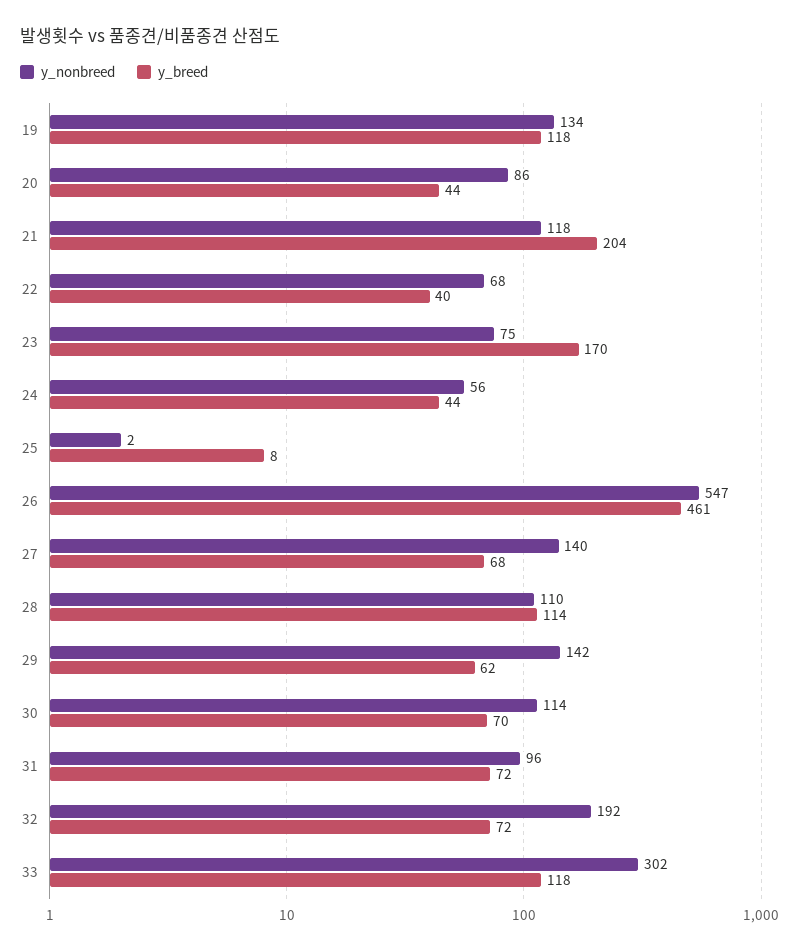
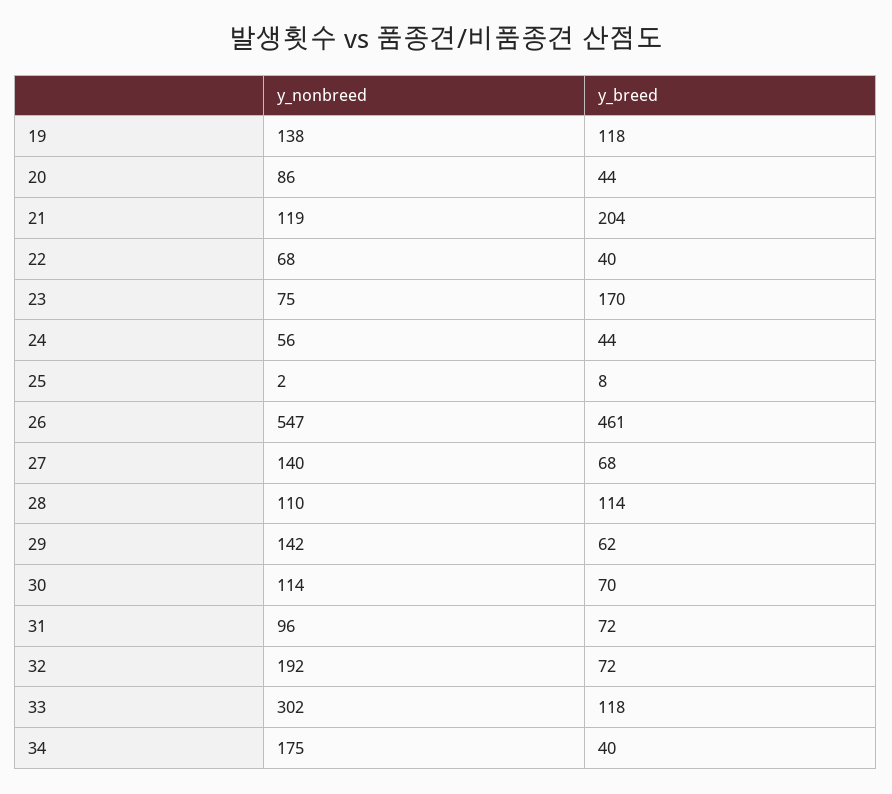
  {
    "y_nonbreed": {
-     "19": 134,
+     "19": 138,
      "20": 86,
-     "21": 118,
+     "21": 119,
      "22": 68,
      "23": 75,
      "24": 56,
      "25": 2,
      "26": 547,
      "27": 140,
      "28": 110,
      "29": 142,
      "30": 114,
      "31": 96,
      "32": 192,
-     "33": 302
+     "33": 302,
+     "34": 175
    },
    "y_breed": {
      "19": 118,
      "20": 44,
      "21": 204,
      "22": 40,
      "23": 170,
      "24": 44,
      "25": 8,
      "26": 461,
      "27": 68,
      "28": 114,
      "29": 62,
      "30": 70,
      "31": 72,
      "32": 72,
-     "33": 118
+     "33": 118,
+     "34": 40
    }
  }

